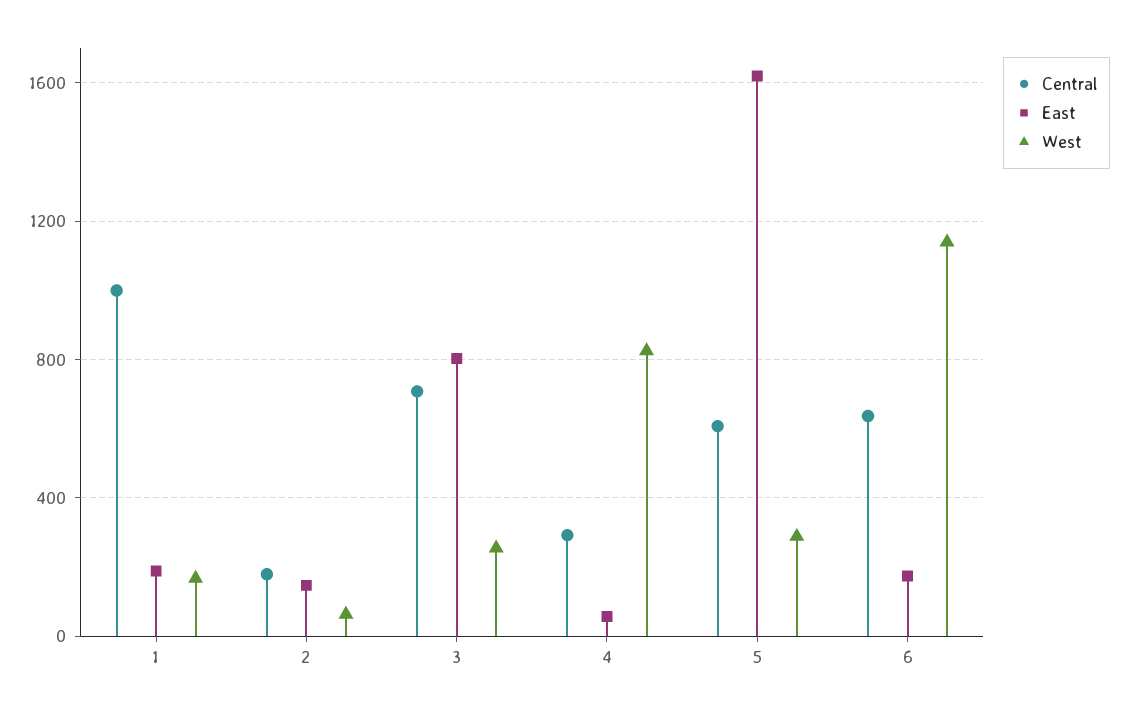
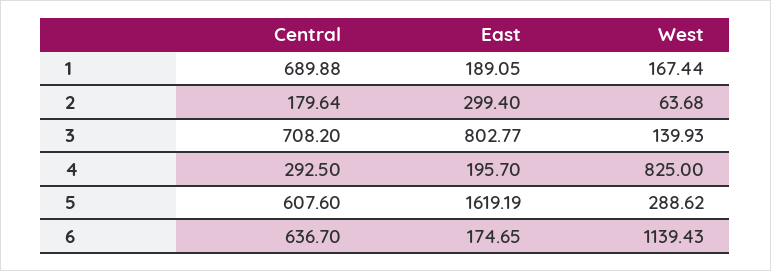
  {
    "Central": {
-     "1": 1000,
+     "1": 689.88,
      "2": 179.64,
      "3": 708.2,
      "4": 292.5,
      "5": 607.6,
      "6": 636.7
    },
    "East": {
      "1": 189.05,
-     "2": 150,
+     "2": 299.4,
      "3": 802.77,
-     "4": 50,
+     "4": 195.7,
      "5": 1619.19,
      "6": 174.65
    },
    "West": {
      "1": 167.44,
      "2": 63.68,
-     "3": 250,
+     "3": 139.93,
      "4": 825,
      "5": 288.62,
      "6": 1139.43
    }
  }

